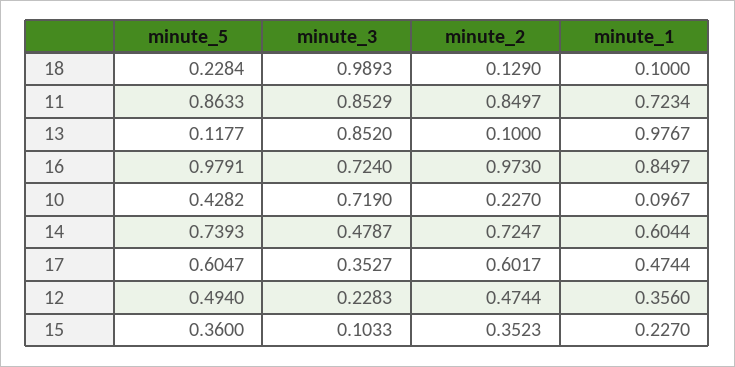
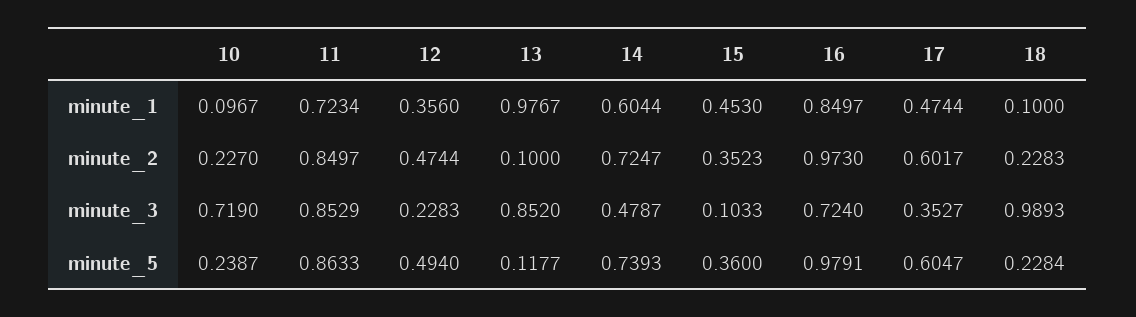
  {
    "minute_5": {
      "18": 0.2284,
      "11": 0.8633,
      "13": 0.1177,
      "16": 0.9791,
-     "10": 0.4282,
+     "10": 0.2387,
      "14": 0.7393,
      "17": 0.6047,
      "12": 0.494,
      "15": 0.36
    },
    "minute_3": {
      "18": 0.9893,
      "11": 0.8529,
      "13": 0.852,
      "16": 0.724,
      "10": 0.719,
      "14": 0.4787,
      "17": 0.3527,
      "12": 0.2283,
      "15": 0.1033
    },
    "minute_2": {
-     "18": 0.129,
+     "18": 0.2283,
      "11": 0.8497,
      "13": 0.1,
      "16": 0.973,
      "10": 0.227,
      "14": 0.7247,
      "17": 0.6017,
      "12": 0.4744,
      "15": 0.3523
    },
    "minute_1": {
      "18": 0.1,
      "11": 0.7234,
      "13": 0.9767,
      "16": 0.8497,
      "10": 0.0967,
      "14": 0.6044,
      "17": 0.4744,
      "12": 0.356,
-     "15": 0.227
+     "15": 0.453
    }
  }

